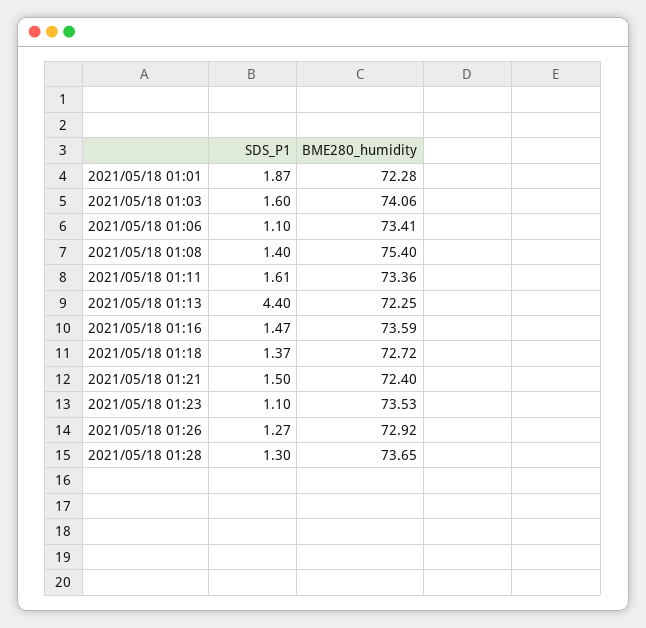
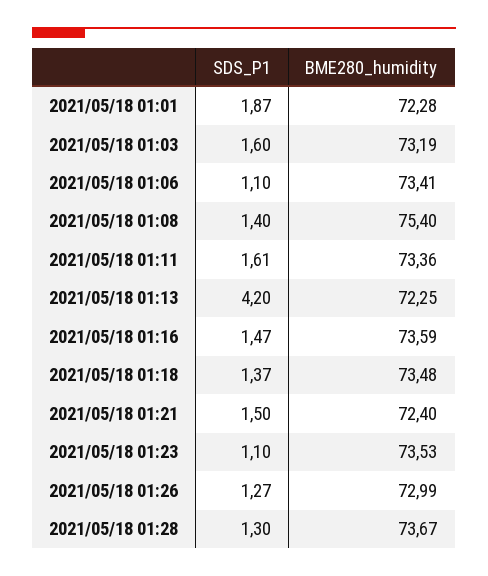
  {
    "SDS_P1": {
      "2021/05/18 01:01": 1.87,
      "2021/05/18 01:03": 1.6,
      "2021/05/18 01:06": 1.1,
      "2021/05/18 01:08": 1.4,
      "2021/05/18 01:11": 1.61,
-     "2021/05/18 01:13": 4.4,
+     "2021/05/18 01:13": 4.2,
      "2021/05/18 01:16": 1.47,
      "2021/05/18 01:18": 1.37,
      "2021/05/18 01:21": 1.5,
      "2021/05/18 01:23": 1.1,
      "2021/05/18 01:26": 1.27,
      "2021/05/18 01:28": 1.3
    },
    "BME280_humidity": {
      "2021/05/18 01:01": 72.28,
-     "2021/05/18 01:03": 74.06,
+     "2021/05/18 01:03": 73.19,
      "2021/05/18 01:06": 73.41,
      "2021/05/18 01:08": 75.4,
      "2021/05/18 01:11": 73.36,
      "2021/05/18 01:13": 72.25,
      "2021/05/18 01:16": 73.59,
-     "2021/05/18 01:18": 72.72,
+     "2021/05/18 01:18": 73.48,
      "2021/05/18 01:21": 72.4,
      "2021/05/18 01:23": 73.53,
-     "2021/05/18 01:26": 72.92,
+     "2021/05/18 01:26": 72.99,
-     "2021/05/18 01:28": 73.65
+     "2021/05/18 01:28": 73.67
    }
  }

